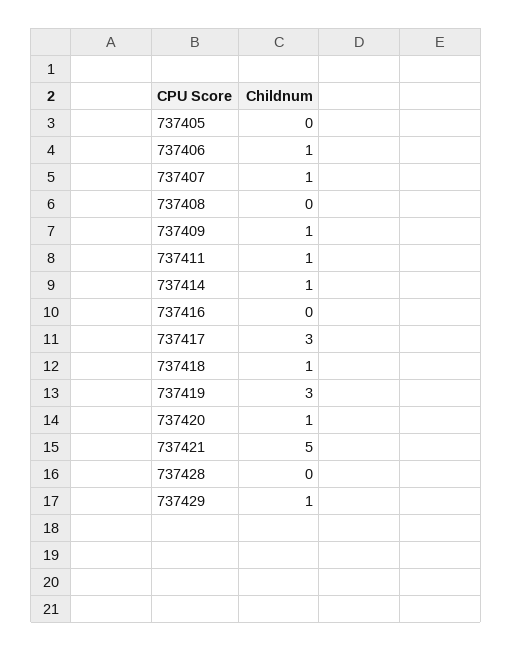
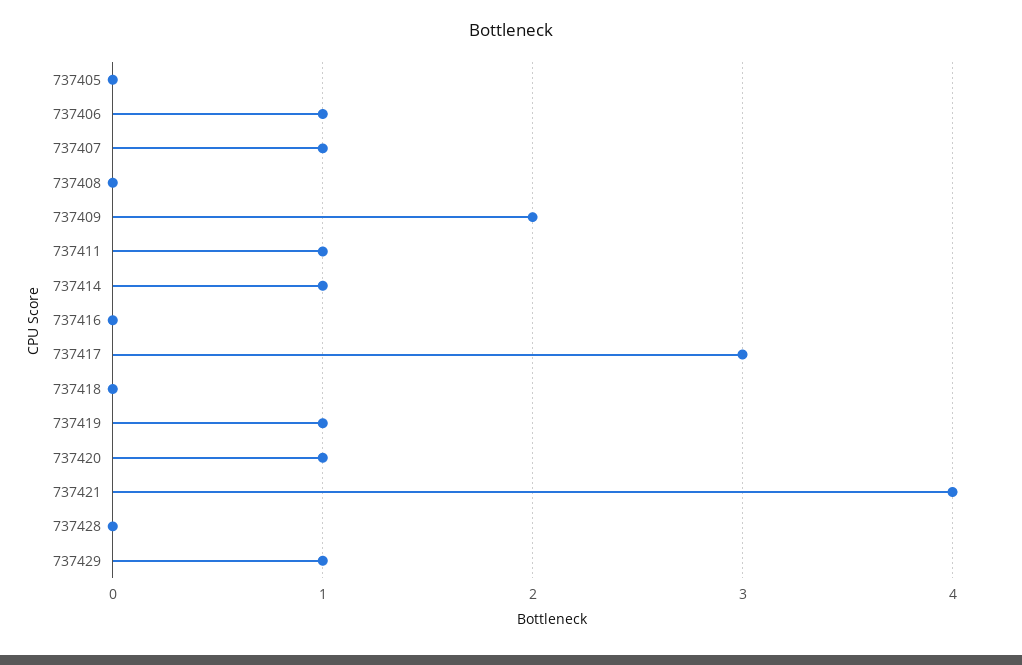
  {
    "737405": 0,
    "737406": 1,
    "737407": 1,
    "737408": 0,
-   "737409": 1,
+   "737409": 2,
    "737411": 1,
    "737414": 1,
    "737416": 0,
    "737417": 3,
-   "737418": 1,
+   "737418": 0,
-   "737419": 3,
+   "737419": 1,
    "737420": 1,
-   "737421": 5,
+   "737421": 4,
    "737428": 0,
    "737429": 1
  }

